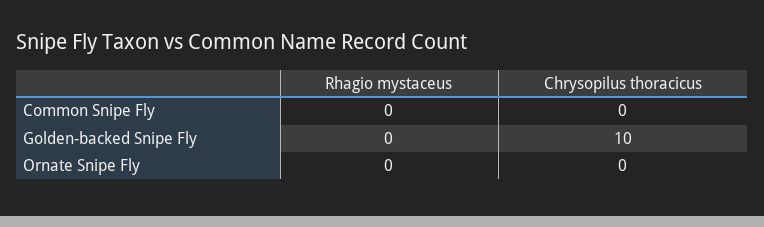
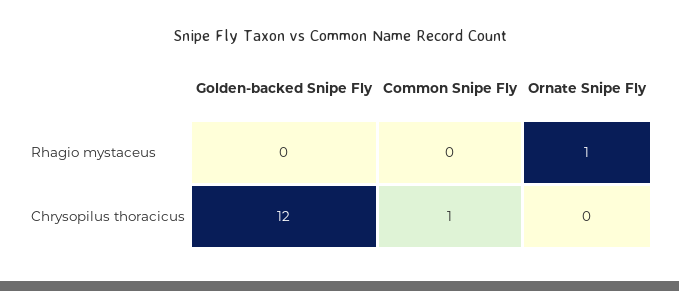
  {
    "Rhagio mystaceus": {
      "Common Snipe Fly": 0,
      "Golden-backed Snipe Fly": 0,
-     "Ornate Snipe Fly": 0
+     "Ornate Snipe Fly": 1
    },
    "Chrysopilus thoracicus": {
-     "Common Snipe Fly": 0,
+     "Common Snipe Fly": 1,
-     "Golden-backed Snipe Fly": 10,
+     "Golden-backed Snipe Fly": 12,
      "Ornate Snipe Fly": 0
    }
  }

